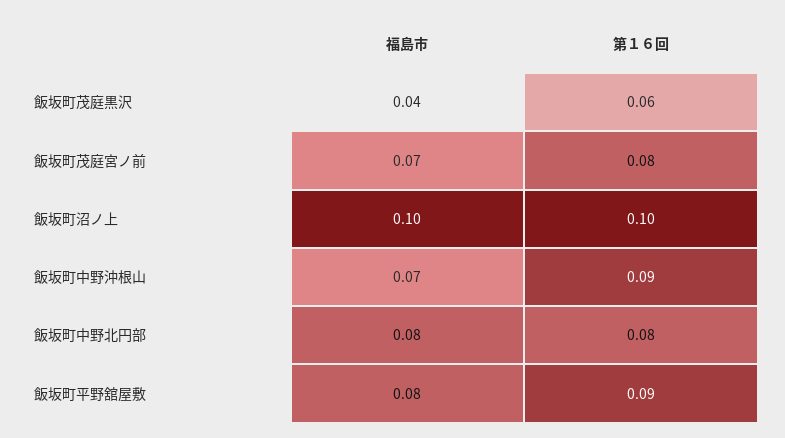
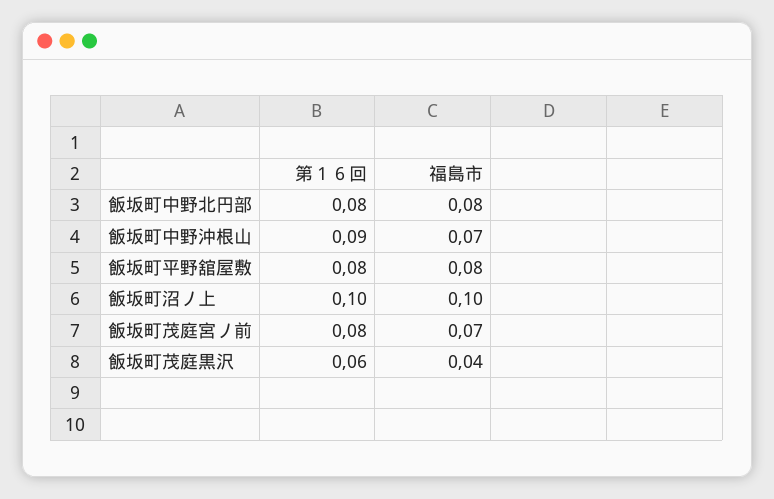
  {
    "福島市": {
      "飯坂町茂庭黒沢": 0.04,
      "飯坂町茂庭宮ノ前": 0.07,
      "飯坂町沼ノ上": 0.1,
      "飯坂町中野沖根山": 0.07,
      "飯坂町中野北円部": 0.08,
      "飯坂町平野舘屋敷": 0.08
    },
    "第１６回": {
      "飯坂町茂庭黒沢": 0.06,
      "飯坂町茂庭宮ノ前": 0.08,
      "飯坂町沼ノ上": 0.1,
      "飯坂町中野沖根山": 0.09,
      "飯坂町中野北円部": 0.08,
-     "飯坂町平野舘屋敷": 0.09
+     "飯坂町平野舘屋敷": 0.08
    }
  }

